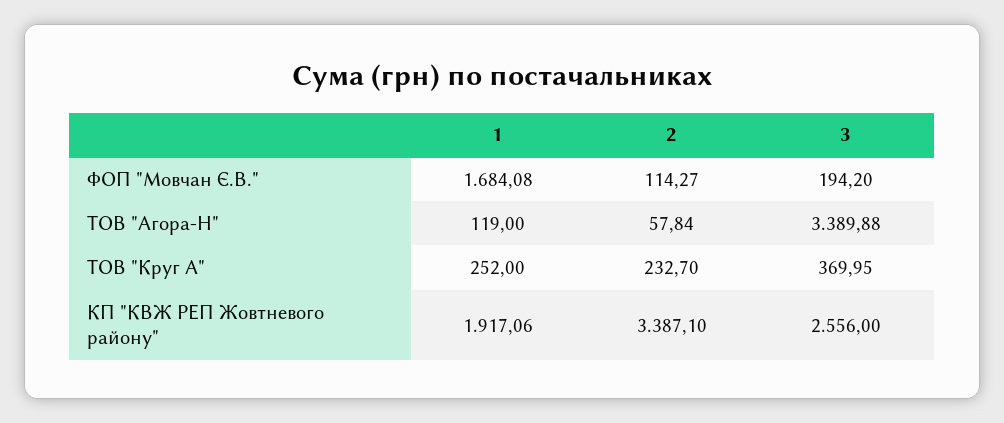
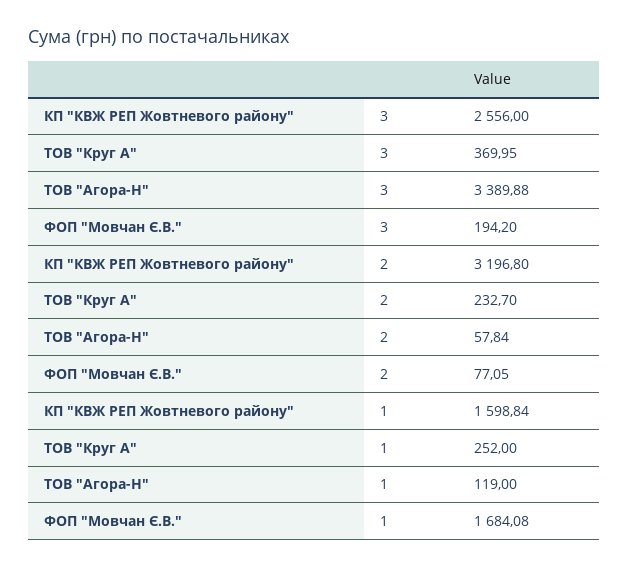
  {
    "1": {
      "ФОП \"Мовчан Є.В.\"": 1684.08,
      "ТОВ \"Агора-Н\"": 119,
      "ТОВ \"Круг А\"": 252,
-     "КП \"КВЖ РЕП Жовтневого району\"": 1917.06
+     "КП \"КВЖ РЕП Жовтневого району\"": 1598.84
    },
    "2": {
-     "ФОП \"Мовчан Є.В.\"": 114.27,
+     "ФОП \"Мовчан Є.В.\"": 77.05,
      "ТОВ \"Агора-Н\"": 57.84,
      "ТОВ \"Круг А\"": 232.7,
-     "КП \"КВЖ РЕП Жовтневого району\"": 3387.1
+     "КП \"КВЖ РЕП Жовтневого району\"": 3196.8
    },
    "3": {
      "ФОП \"Мовчан Є.В.\"": 194.2,
      "ТОВ \"Агора-Н\"": 3389.88,
      "ТОВ \"Круг А\"": 369.95,
      "КП \"КВЖ РЕП Жовтневого району\"": 2556
    }
  }

